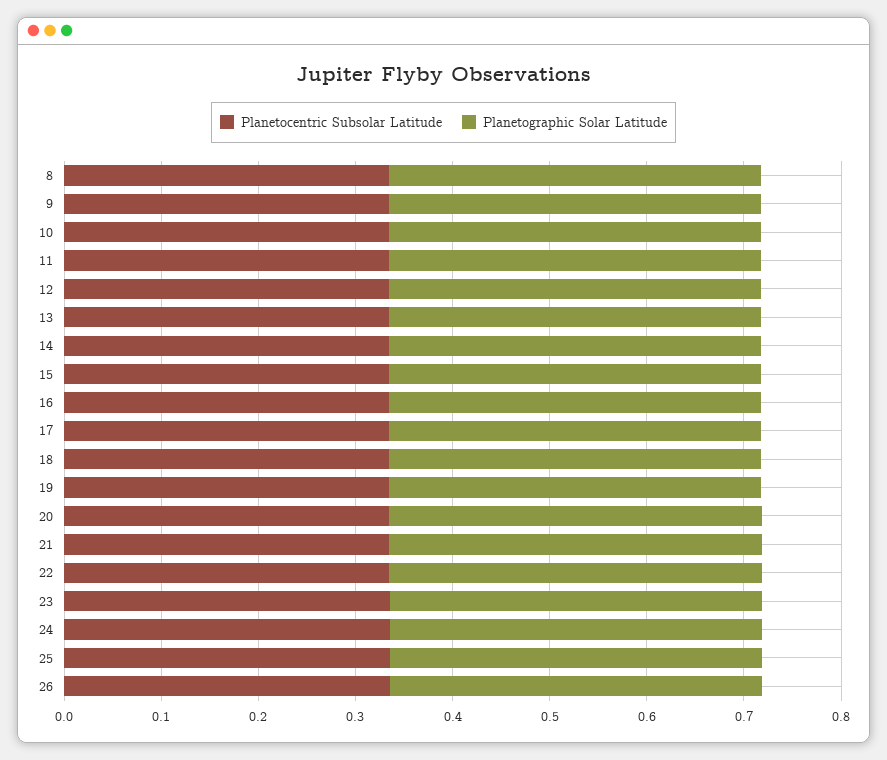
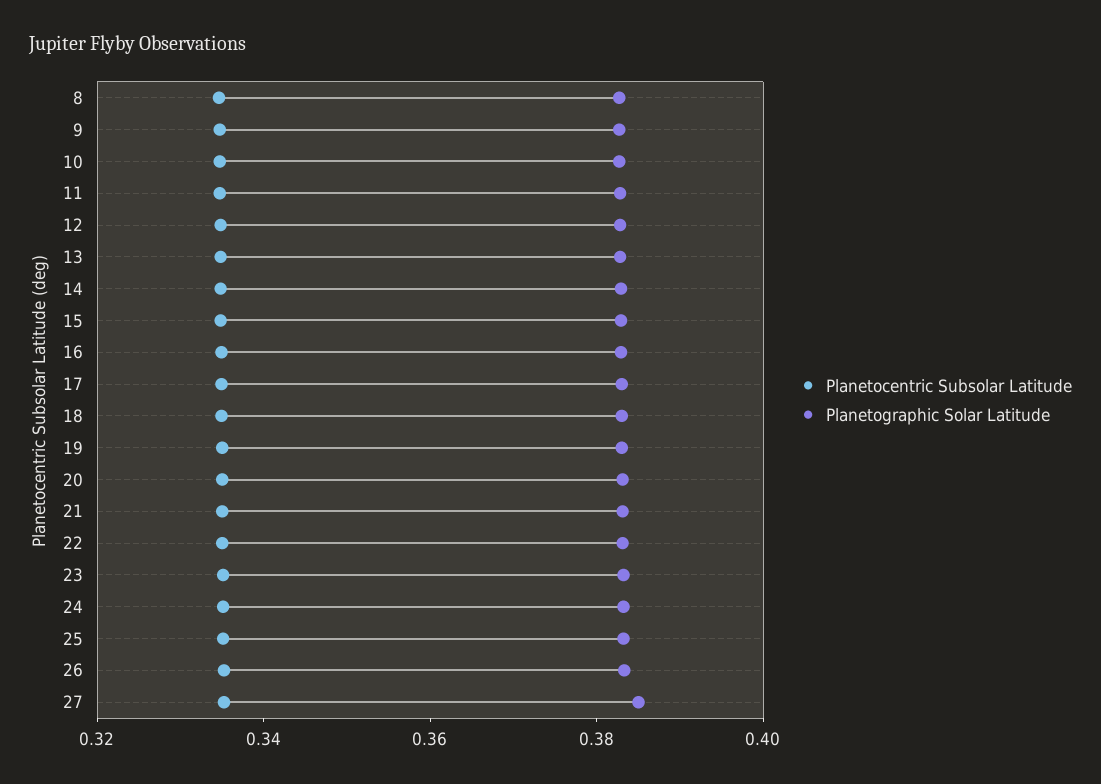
  {
    "Planetocentric Subsolar Latitude": {
      "8": 0.335,
      "9": 0.335,
      "10": 0.335,
      "11": 0.335,
      "12": 0.335,
      "13": 0.335,
      "14": 0.335,
      "15": 0.335,
      "16": 0.335,
      "17": 0.335,
      "18": 0.335,
      "19": 0.335,
      "20": 0.335,
      "21": 0.335,
      "22": 0.335,
      "23": 0.335,
      "24": 0.335,
      "25": 0.335,
-     "26": 0.335
+     "26": 0.335,
+     "27": 0.335
    },
    "Planetographic Solar Latitude": {
      "8": 0.385,
      "9": 0.385,
      "10": 0.385,
      "11": 0.385,
      "12": 0.385,
      "13": 0.385,
      "14": 0.385,
      "15": 0.385,
      "16": 0.385,
      "17": 0.385,
      "18": 0.385,
      "19": 0.385,
      "20": 0.385,
      "21": 0.385,
      "22": 0.385,
      "23": 0.385,
      "24": 0.385,
      "25": 0.385,
-     "26": 0.385
+     "26": 0.385,
+     "27": 0.385
    }
  }

